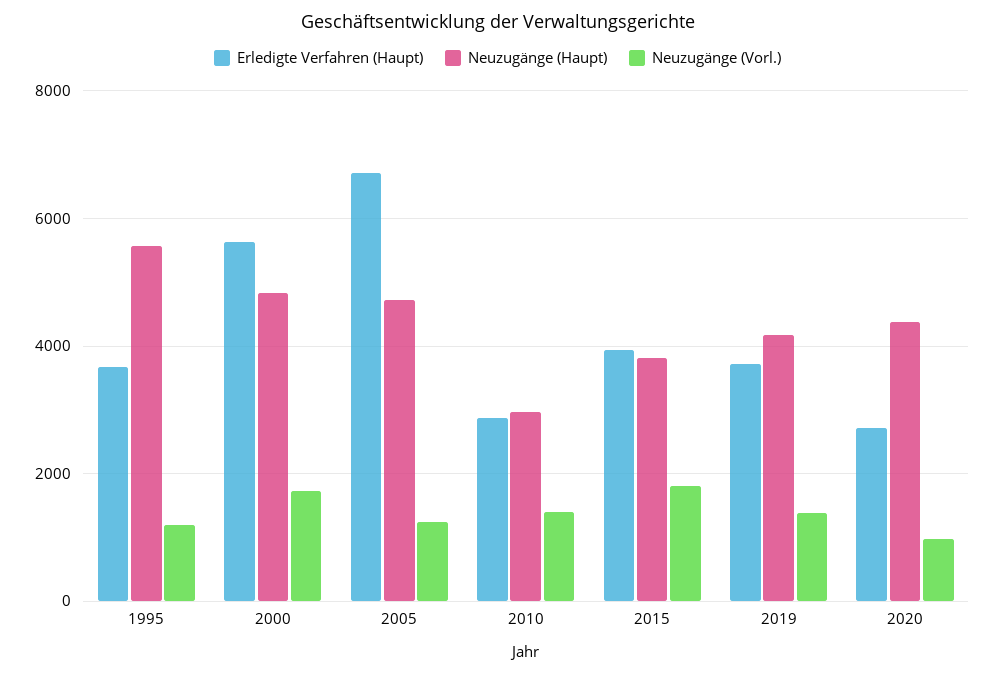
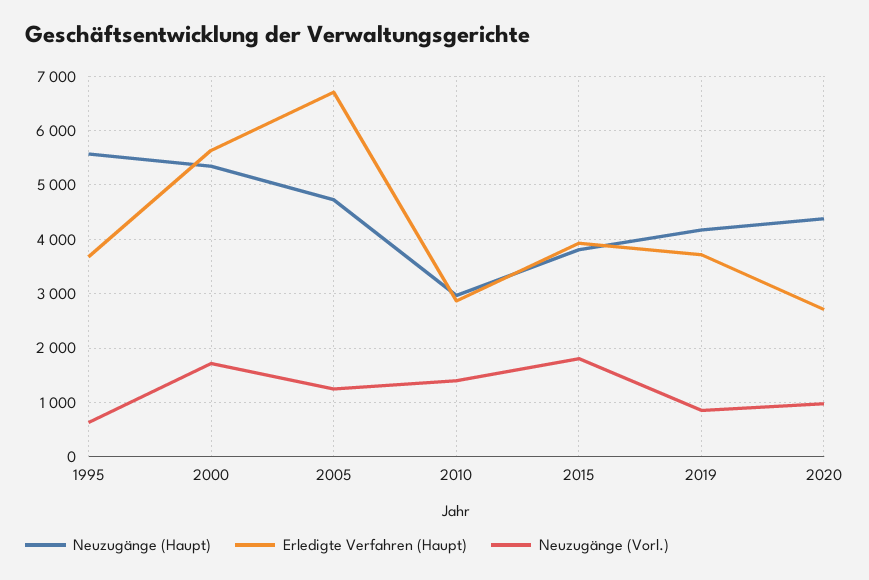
  {
    "Erledigte Verfahren (Haupt)": {
      "1995": 3600,
      "2000": 5600,
      "2005": 6800,
      "2010": 2800,
      "2015": 4000,
      "2019": 3800,
      "2020": 2800
    },
    "Neuzugänge (Haupt)": {
      "1995": 5600,
-     "2000": 4800,
+     "2000": 5400,
      "2005": 4800,
      "2010": 3000,
      "2015": 3800,
      "2019": 4200,
      "2020": 4400
    },
    "Neuzugänge (Vorl.)": {
-     "1995": 1200,
+     "1995": 600,
      "2000": 1800,
      "2005": 1200,
      "2010": 1400,
      "2015": 1800,
-     "2019": 1400,
+     "2019": 800,
      "2020": 1000
    }
  }

